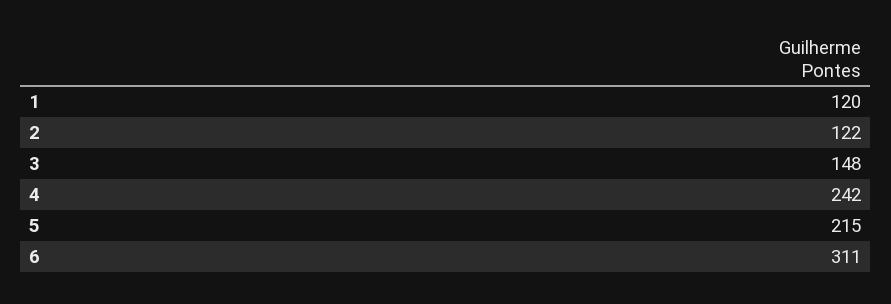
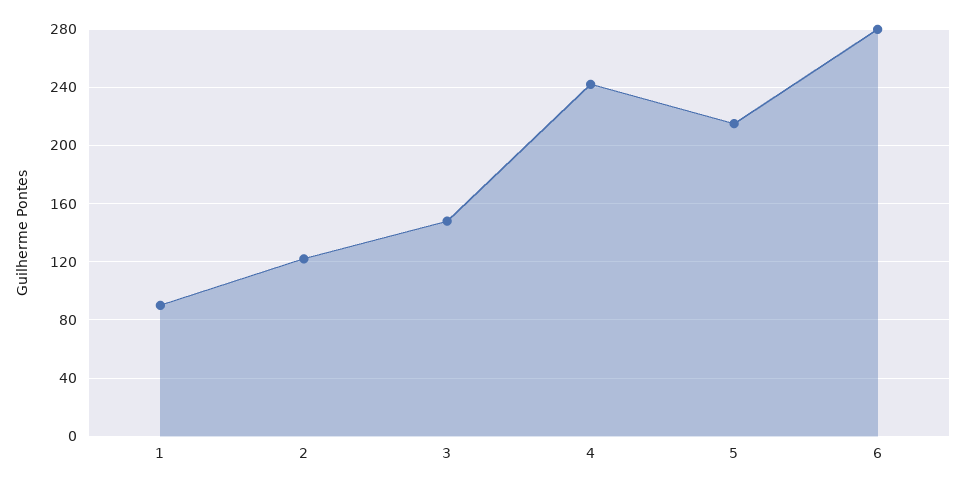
  {
-   "1": 120,
+   "1": 90,
    "2": 122,
    "3": 148,
    "4": 242,
    "5": 215,
-   "6": 311
+   "6": 280
  }

